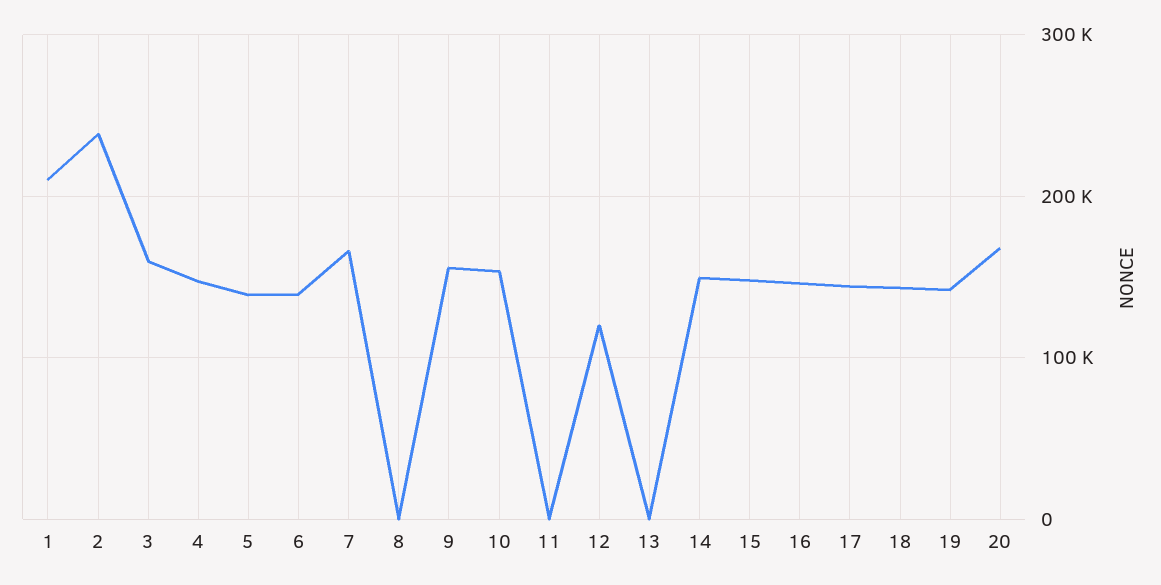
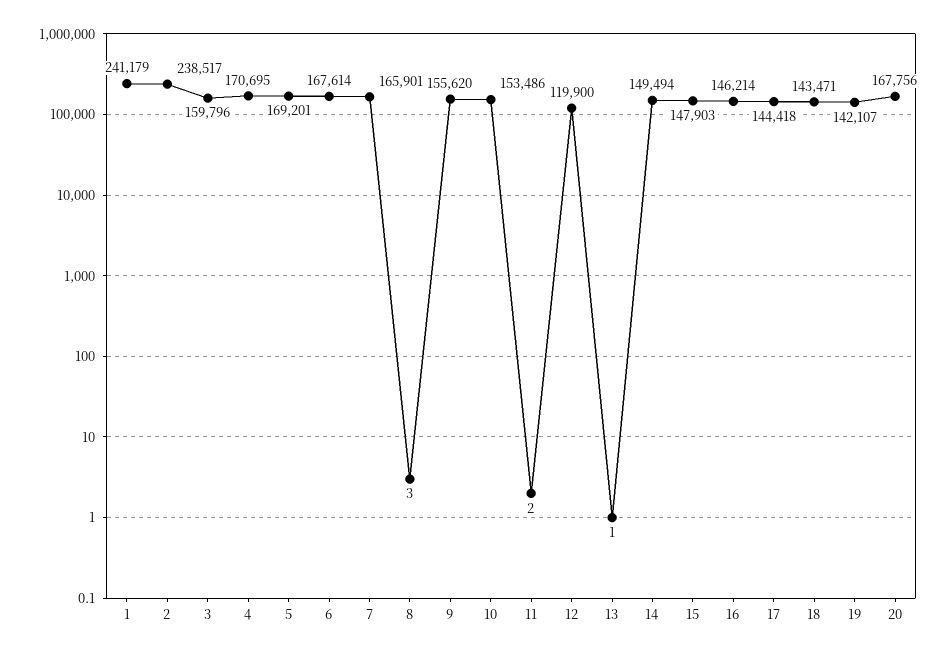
  {
-   "1": 210000,
+   "1": 241179,
    "2": 238517,
    "3": 159796,
-   "4": 150000,
+   "4": 170695,
-   "5": 140000,
+   "5": 169201,
-   "6": 140000,
+   "6": 167614,
    "7": 165901,
    "8": 3,
    "9": 155620,
    "10": 153486,
    "11": 2,
    "12": 119900,
    "13": 1,
    "14": 149494,
    "15": 147903,
    "16": 146214,
    "17": 144418,
    "18": 143471,
    "19": 142107,
    "20": 167756
  }

